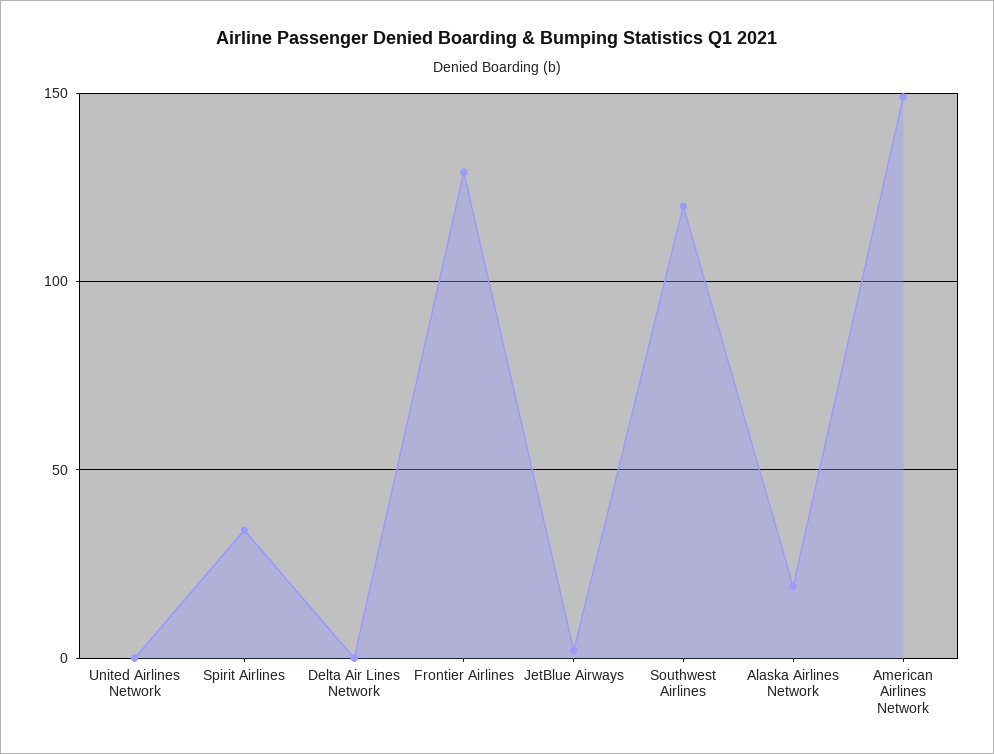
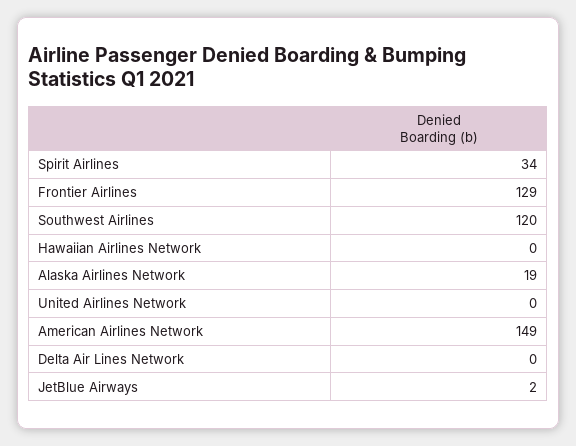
  {
    "United Airlines Network": 0,
    "Spirit Airlines": 34,
    "Delta Air Lines Network": 0,
    "Frontier Airlines": 129,
    "JetBlue Airways": 2,
    "Southwest Airlines": 120,
    "Alaska Airlines Network": 19,
-   "American Airlines Network": 149
+   "American Airlines Network": 149,
+   "Hawaiian Airlines Network": 0
  }

